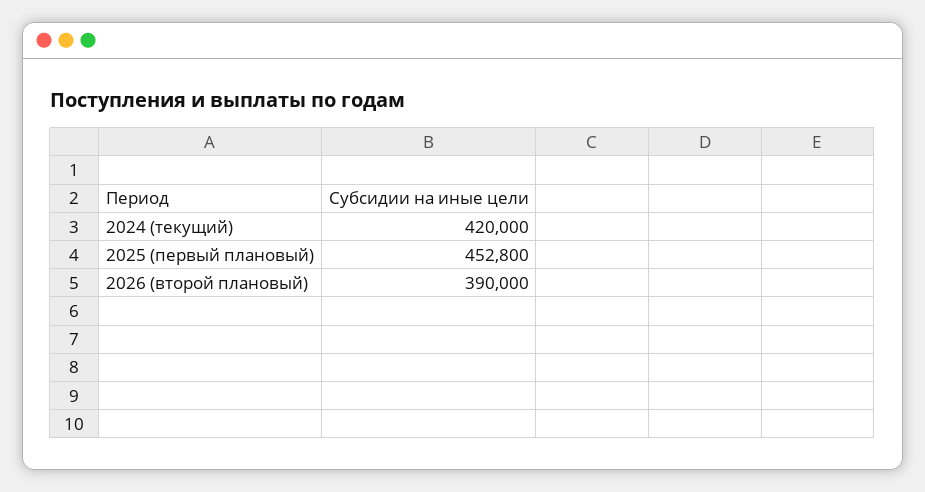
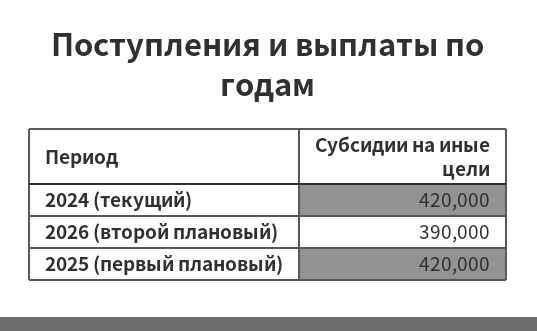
  {
    "2024 (текущий)": 420000,
-   "2025 (первый плановый)": 452800,
+   "2025 (первый плановый)": 420000,
    "2026 (второй плановый)": 390000
  }

